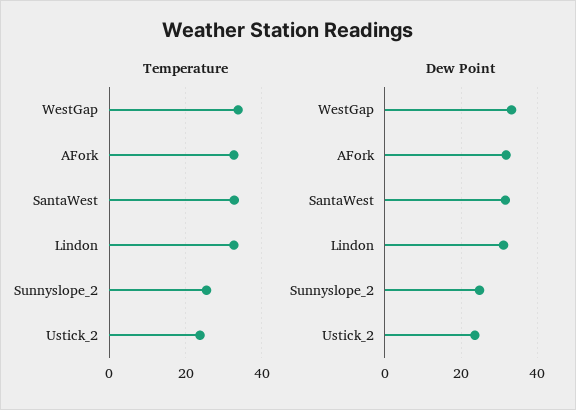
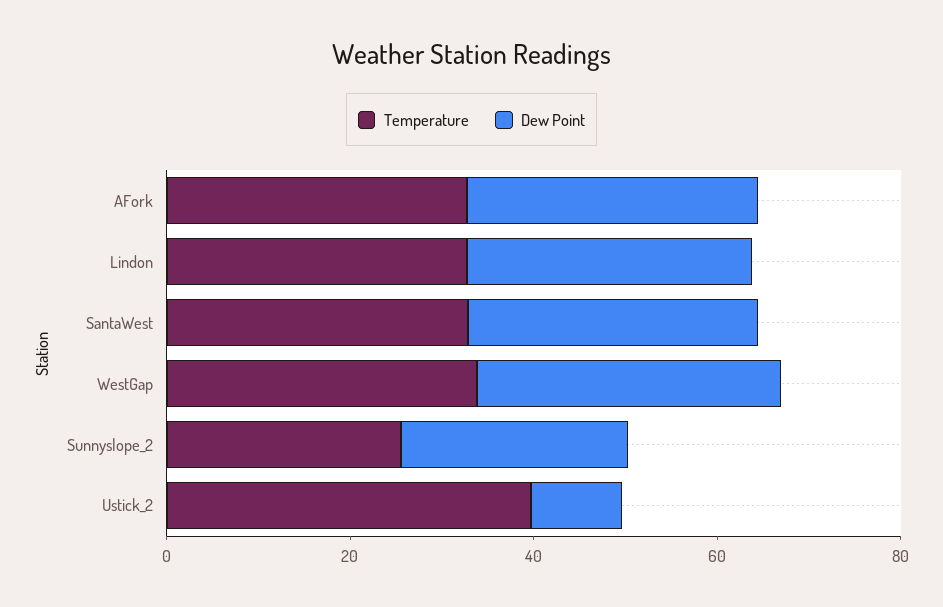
  {
    "Temperature": {
      "WestGap": 34,
      "AFork": 32,
      "SantaWest": 32,
      "Lindon": 32,
      "Sunnyslope_2": 26,
-     "Ustick_2": 24
+     "Ustick_2": 40
    },
    "Dew Point": {
      "WestGap": 34,
      "AFork": 32,
      "SantaWest": 32,
      "Lindon": 32,
      "Sunnyslope_2": 24,
-     "Ustick_2": 24
+     "Ustick_2": 10
    }
  }

